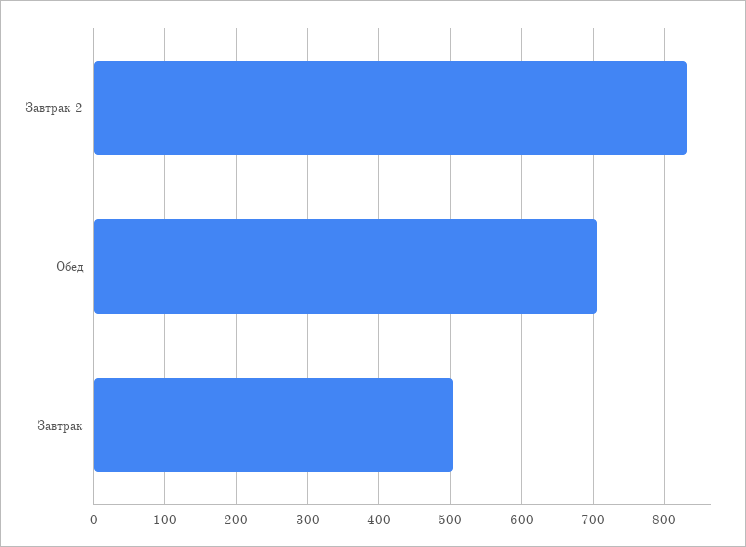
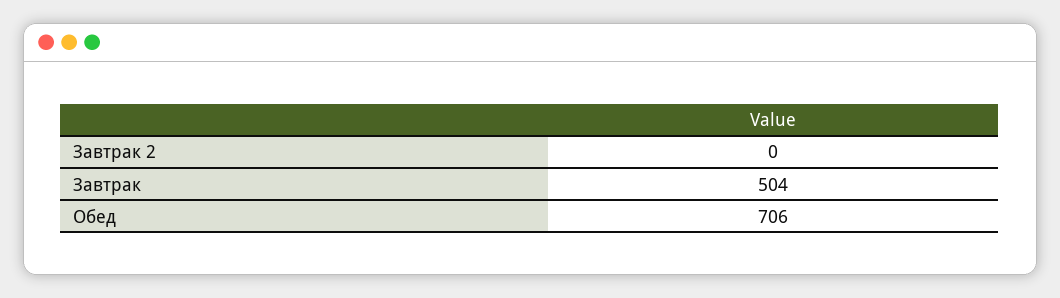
  {
-   "Завтрак 2": 830,
+   "Завтрак 2": 0,
    "Обед": 706,
    "Завтрак": 504
  }

